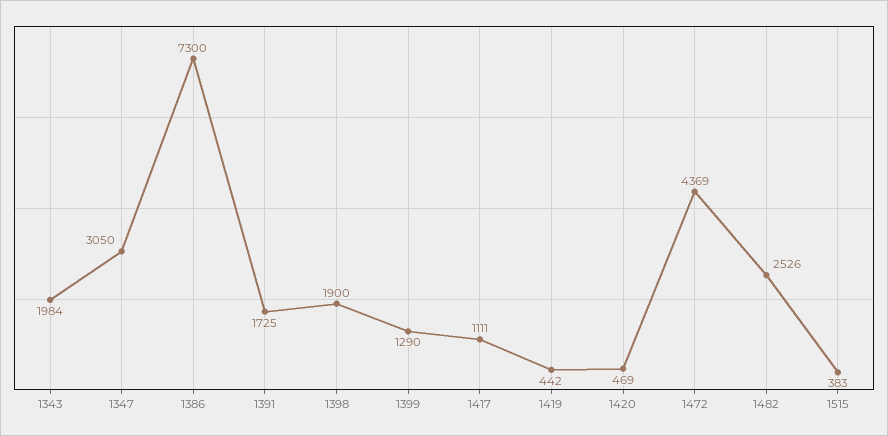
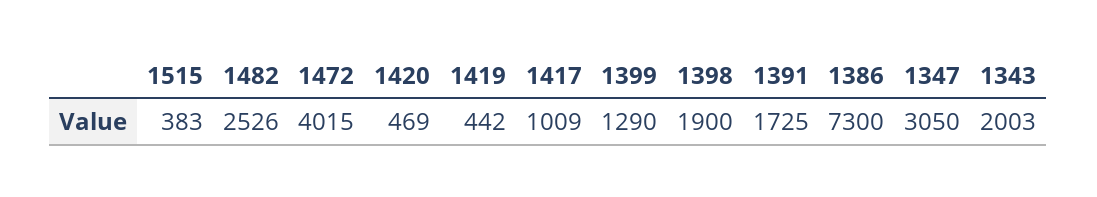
  {
-   "1343": 1984,
+   "1343": 2003,
    "1347": 3050,
    "1386": 7300,
    "1391": 1725,
    "1398": 1900,
    "1399": 1290,
-   "1417": 1111,
+   "1417": 1009,
    "1419": 442,
    "1420": 469,
-   "1472": 4369,
+   "1472": 4015,
    "1482": 2526,
    "1515": 383
  }

